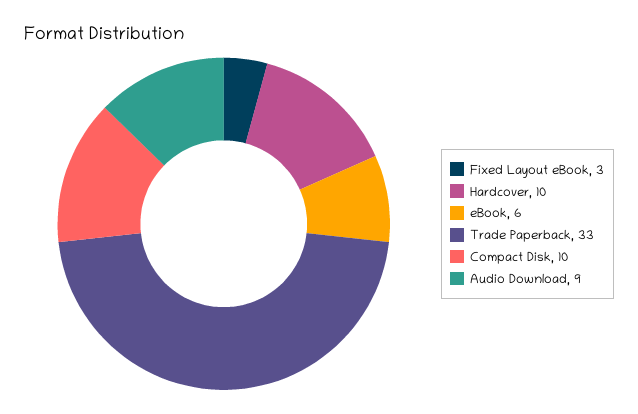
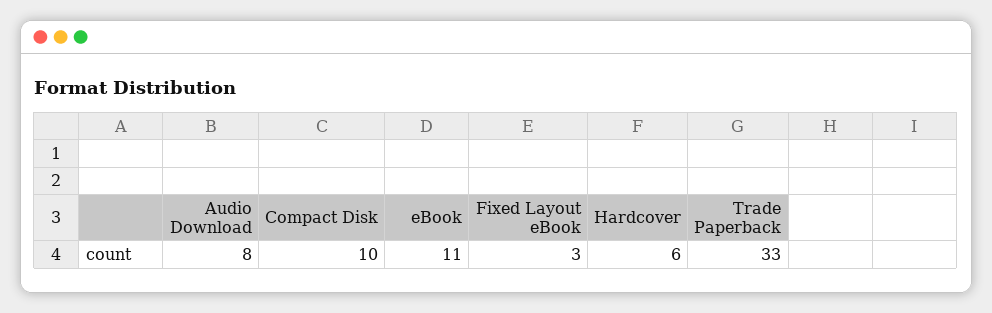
  {
    "Fixed Layout eBook": 3,
-   "Hardcover": 10,
+   "Hardcover": 6,
-   "eBook": 6,
+   "eBook": 11,
    "Trade Paperback": 33,
    "Compact Disk": 10,
-   "Audio Download": 9
+   "Audio Download": 8
  }

